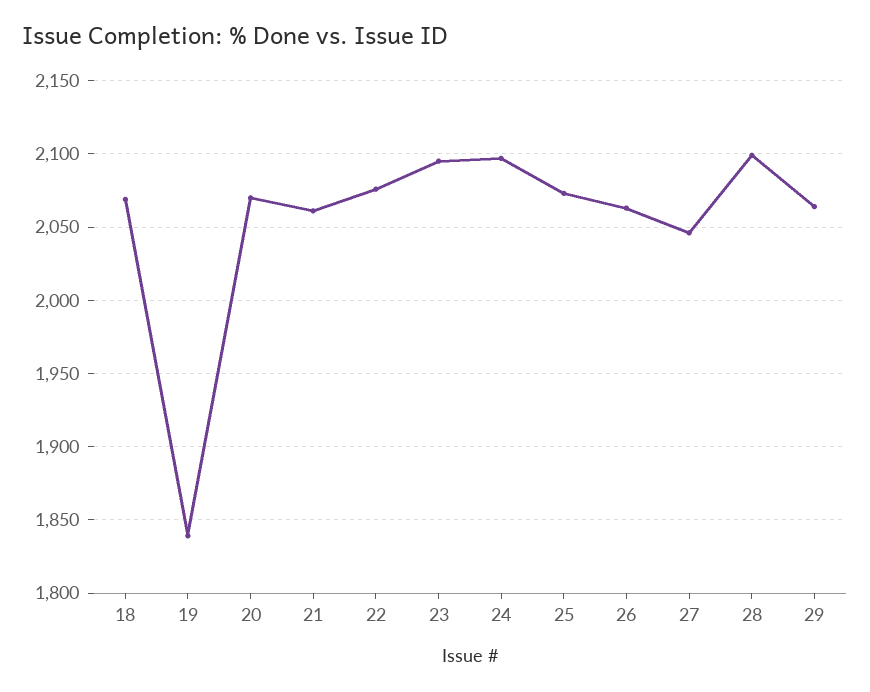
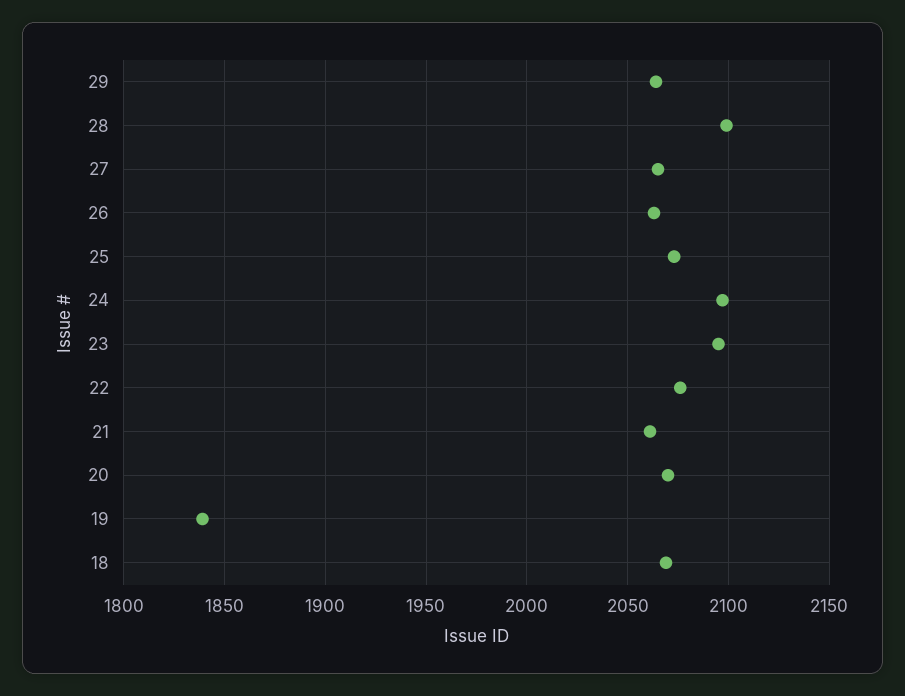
  {
    "18": 2070,
    "19": 1840,
    "20": 2070,
    "21": 2060,
    "22": 2075,
    "23": 2095,
    "24": 2095,
    "25": 2075,
    "26": 2065,
-   "27": 2045,
+   "27": 2065,
    "28": 2100,
    "29": 2065
  }

